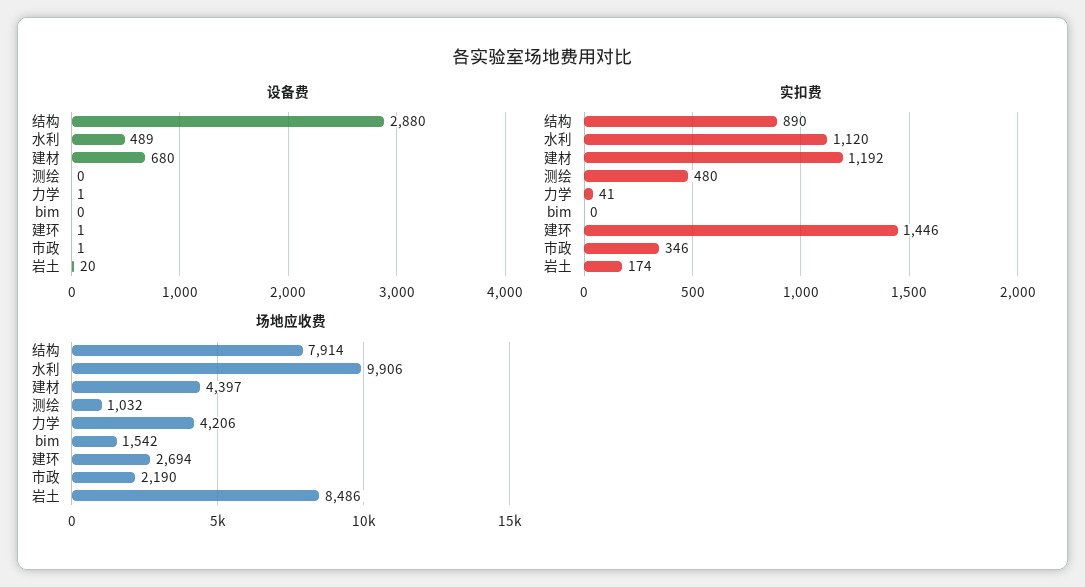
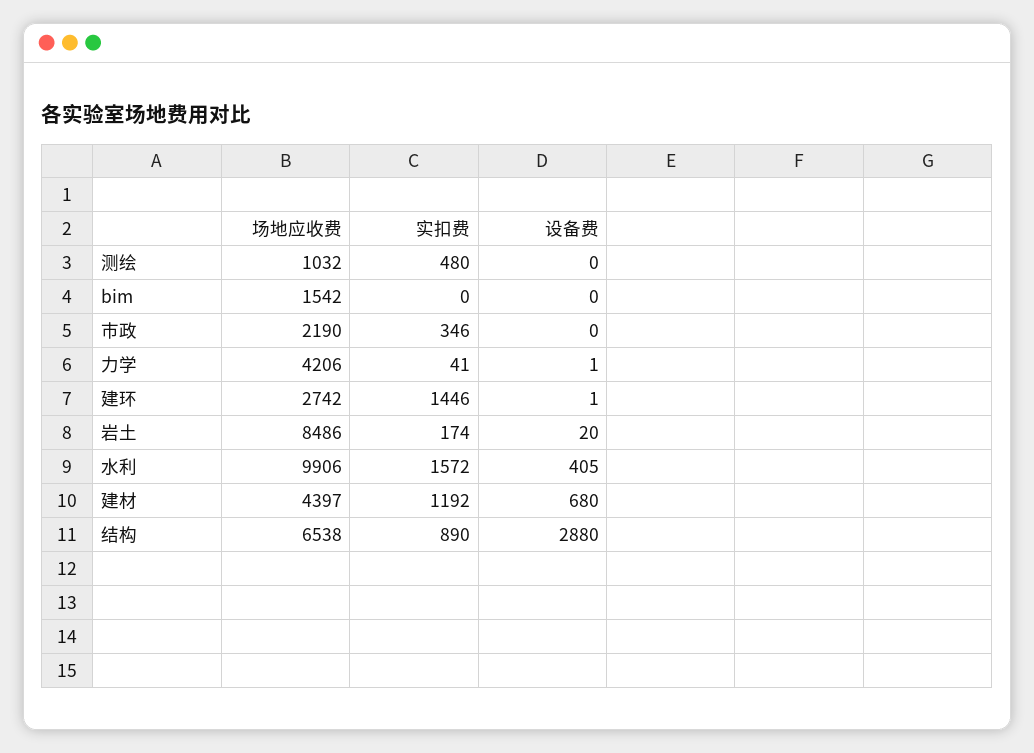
  {
    "设备费": {
      "结构": 2880,
-     "水利": 489,
+     "水利": 405,
      "建材": 680,
      "测绘": 0,
      "力学": 1,
      "bim": 0,
      "建环": 1,
-     "市政": 1,
+     "市政": 0,
      "岩土": 20
    },
    "实扣费": {
      "结构": 890,
-     "水利": 1120,
+     "水利": 1572,
      "建材": 1192,
      "测绘": 480,
      "力学": 41,
      "bim": 0,
      "建环": 1446,
      "市政": 346,
      "岩土": 174
    },
    "场地应收费": {
-     "结构": 7914,
+     "结构": 6538,
      "水利": 9906,
      "建材": 4397,
      "测绘": 1032,
      "力学": 4206,
      "bim": 1542,
-     "建环": 2694,
+     "建环": 2742,
      "市政": 2190,
      "岩土": 8486
    }
  }

